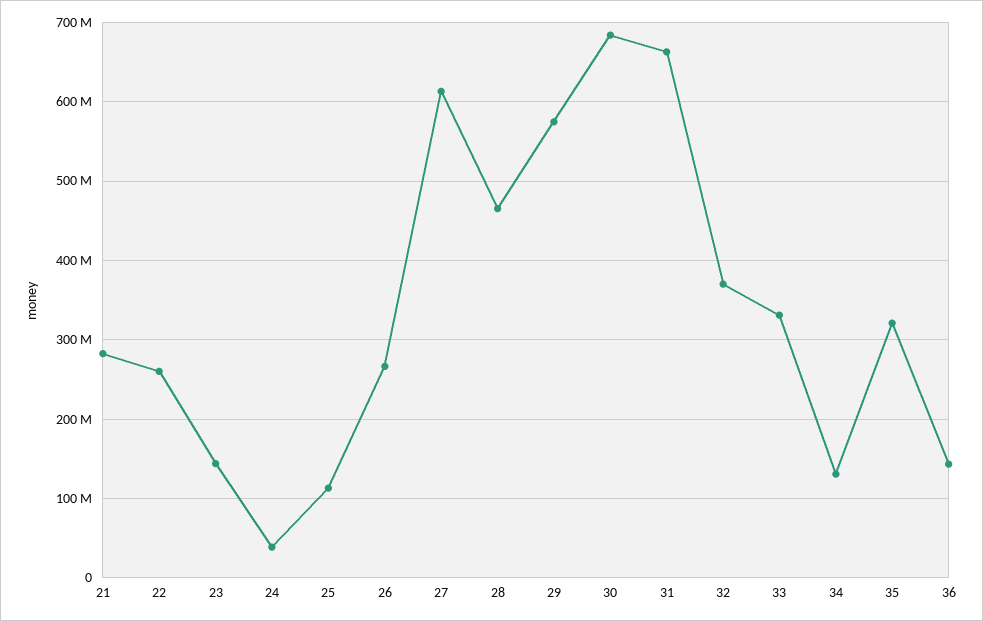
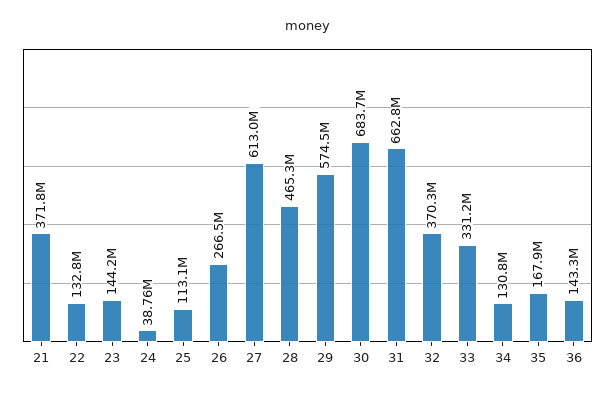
  {
-   "21": 280000000,
+   "21": 371800000,
-   "22": 260000000,
+   "22": 132800000,
    "23": 144200000,
    "24": 38760000,
    "25": 113100000,
    "26": 266500000,
    "27": 613000000,
    "28": 465300000,
    "29": 574500000,
    "30": 683700000,
    "31": 662800000,
    "32": 370300000,
    "33": 331200000,
    "34": 130800000,
-   "35": 320000000,
+   "35": 167900000,
    "36": 143300000
  }

